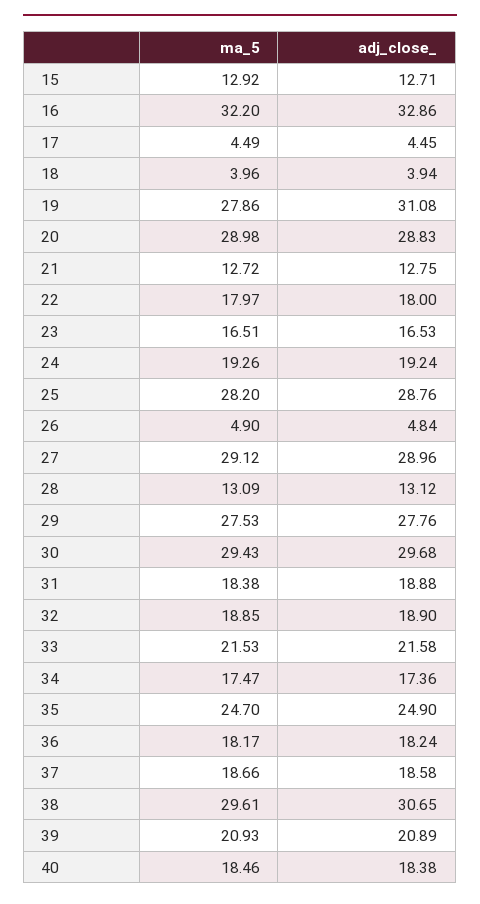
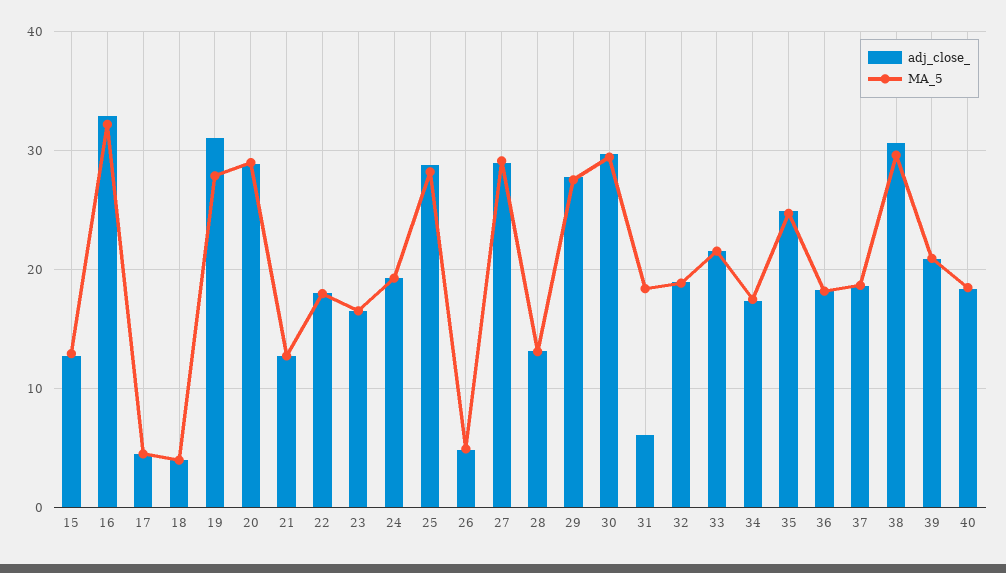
  {
    "ma_5": {
      "15": 12.92,
      "16": 32.2,
      "17": 4.49,
      "18": 3.96,
      "19": 27.86,
      "20": 28.98,
      "21": 12.72,
      "22": 17.97,
      "23": 16.51,
      "24": 19.26,
      "25": 28.2,
      "26": 4.9,
      "27": 29.12,
      "28": 13.09,
      "29": 27.53,
      "30": 29.43,
      "31": 18.38,
      "32": 18.85,
      "33": 21.53,
      "34": 17.47,
      "35": 24.7,
      "36": 18.17,
      "37": 18.66,
      "38": 29.61,
      "39": 20.93,
      "40": 18.46
    },
    "adj_close_": {
      "15": 12.71,
      "16": 32.86,
      "17": 4.45,
      "18": 3.94,
      "19": 31.08,
      "20": 28.83,
      "21": 12.75,
      "22": 18,
      "23": 16.53,
      "24": 19.24,
      "25": 28.76,
      "26": 4.84,
      "27": 28.96,
      "28": 13.12,
      "29": 27.76,
      "30": 29.68,
-     "31": 18.88,
+     "31": 6,
      "32": 18.9,
      "33": 21.58,
      "34": 17.36,
      "35": 24.9,
      "36": 18.24,
      "37": 18.58,
      "38": 30.65,
      "39": 20.89,
      "40": 18.38
    }
  }

